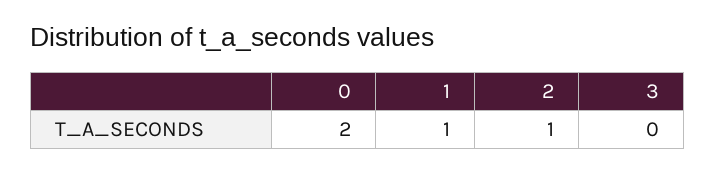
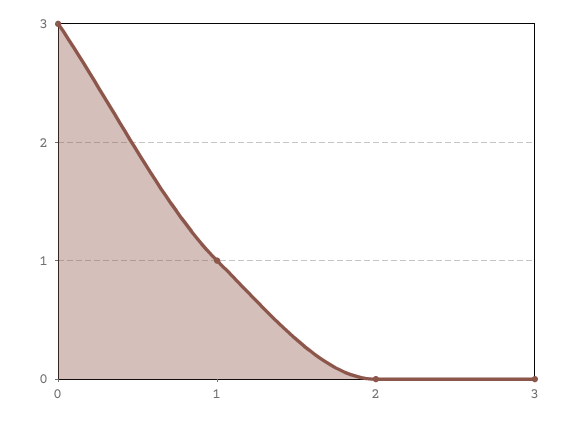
  {
-   "0": 2,
+   "0": 3,
    "1": 1,
-   "2": 1,
+   "2": 0,
    "3": 0
  }

